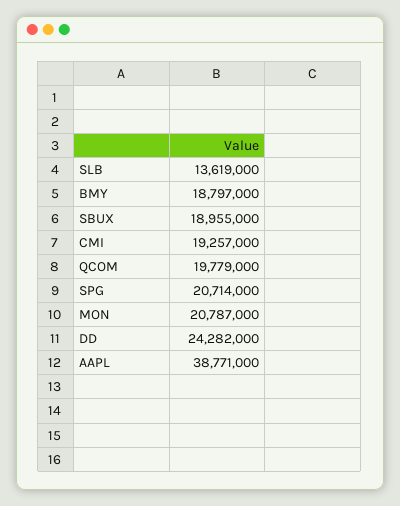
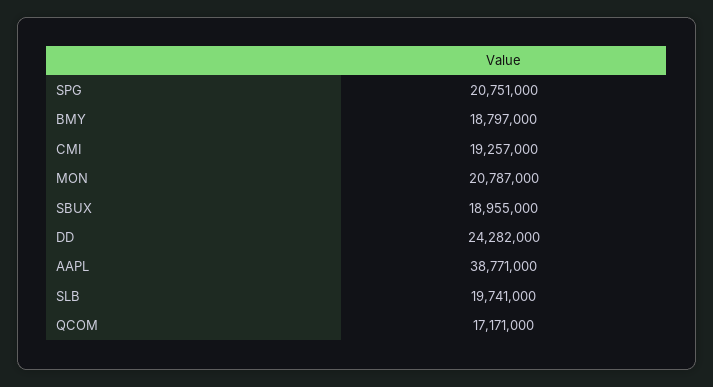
  {
-   "SLB": 13619000,
+   "SLB": 19741000,
    "BMY": 18797000,
    "SBUX": 18955000,
    "CMI": 19257000,
-   "QCOM": 19779000,
+   "QCOM": 17171000,
-   "SPG": 20714000,
+   "SPG": 20751000,
    "MON": 20787000,
    "DD": 24282000,
    "AAPL": 38771000
  }

